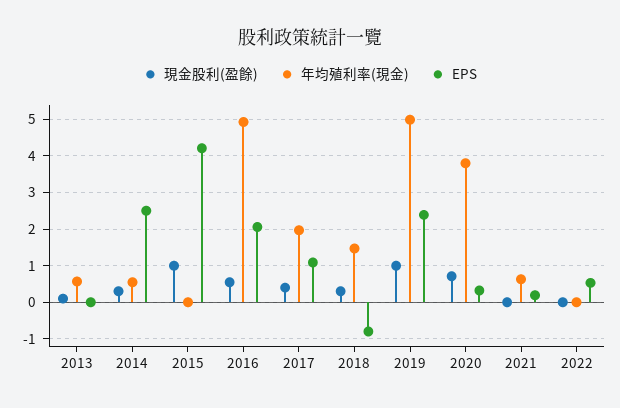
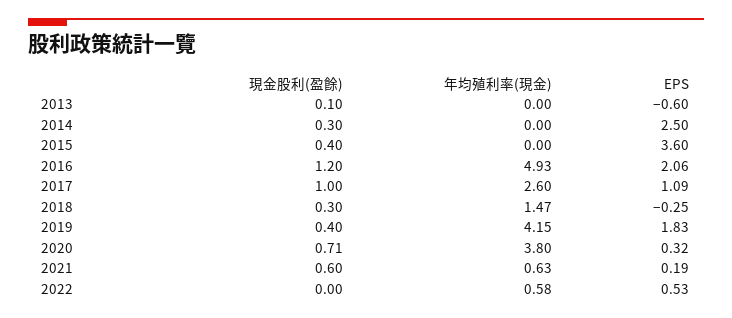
  {
    "現金股利(盈餘)": {
      "2013": 0.1,
      "2014": 0.3,
-     "2015": 1,
+     "2015": 0.4,
-     "2016": 0.6,
+     "2016": 1.2,
-     "2017": 0.4,
+     "2017": 1,
      "2018": 0.3,
-     "2019": 1,
+     "2019": 0.4,
      "2020": 0.71,
-     "2021": 0,
+     "2021": 0.6,
      "2022": 0
    },
    "年均殖利率(現金)": {
-     "2013": 0.6,
+     "2013": 0,
-     "2014": 0.6,
+     "2014": 0,
      "2015": 0,
      "2016": 4.93,
-     "2017": 2,
+     "2017": 2.6,
      "2018": 1.47,
-     "2019": 5,
+     "2019": 4.15,
      "2020": 3.8,
      "2021": 0.63,
-     "2022": 0
+     "2022": 0.58
    },
    "EPS": {
-     "2013": 0,
+     "2013": -0.6,
      "2014": 2.5,
-     "2015": 4.2,
+     "2015": 3.6,
      "2016": 2.06,
      "2017": 1.09,
-     "2018": -0.8,
+     "2018": -0.25,
-     "2019": 2.4,
+     "2019": 1.83,
      "2020": 0.32,
      "2021": 0.19,
      "2022": 0.53
    }
  }

